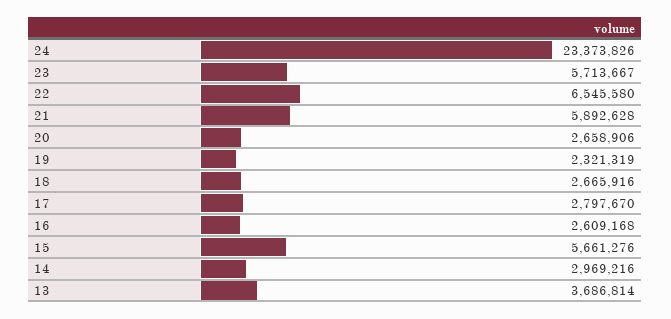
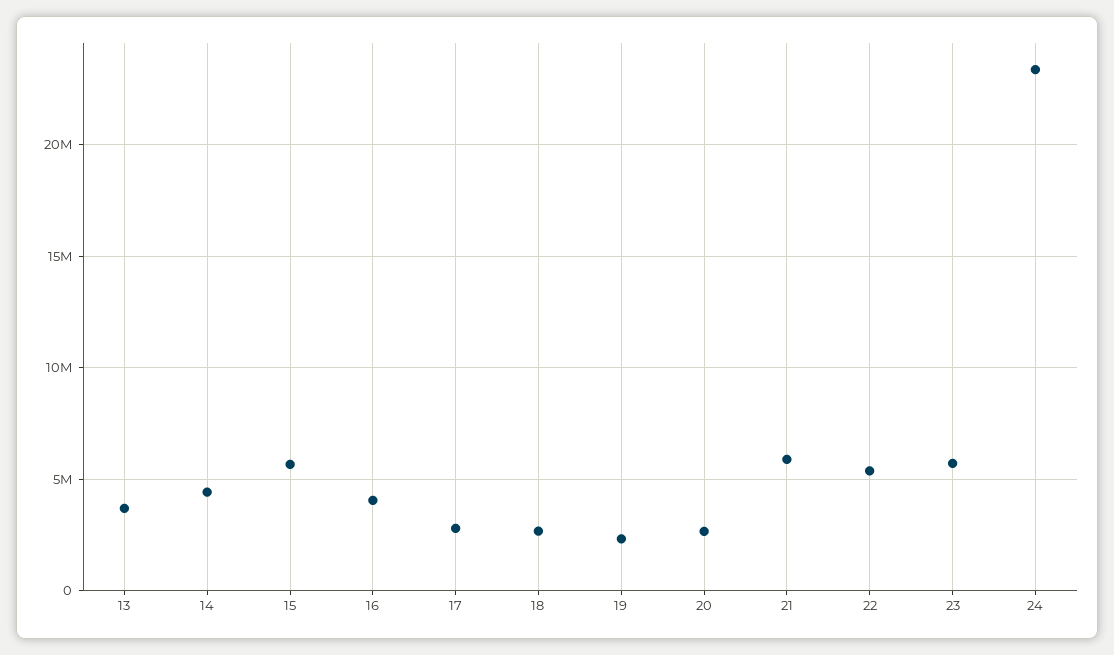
  {
    "24": 23373826,
    "23": 5713667,
-   "22": 6545580,
+   "22": 5500000,
    "21": 5892628,
    "20": 2658906,
    "19": 2321319,
    "18": 2665916,
    "17": 2797670,
-   "16": 2609168,
+   "16": 4000000,
    "15": 5661276,
-   "14": 2969216,
+   "14": 4500000,
    "13": 3686814
  }

